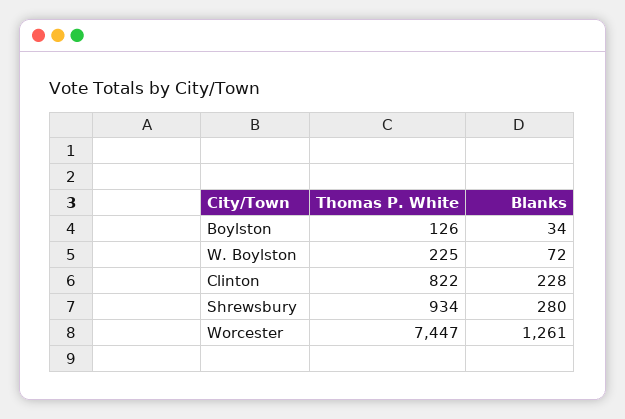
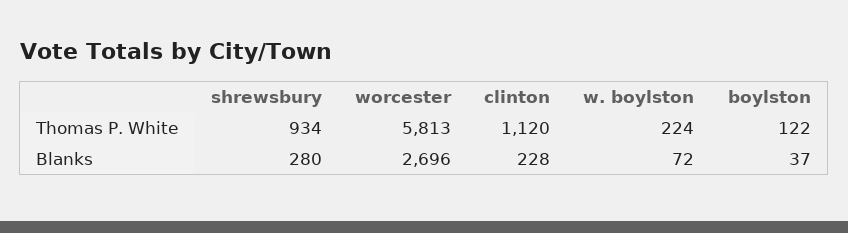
  {
    "Thomas P. White": {
-     "Boylston": 126,
+     "Boylston": 122,
-     "W. Boylston": 225,
+     "W. Boylston": 224,
-     "Clinton": 822,
+     "Clinton": 1120,
      "Shrewsbury": 934,
-     "Worcester": 7447
+     "Worcester": 5813
    },
    "Blanks": {
-     "Boylston": 34,
+     "Boylston": 37,
      "W. Boylston": 72,
      "Clinton": 228,
      "Shrewsbury": 280,
-     "Worcester": 1261
+     "Worcester": 2696
    }
  }

